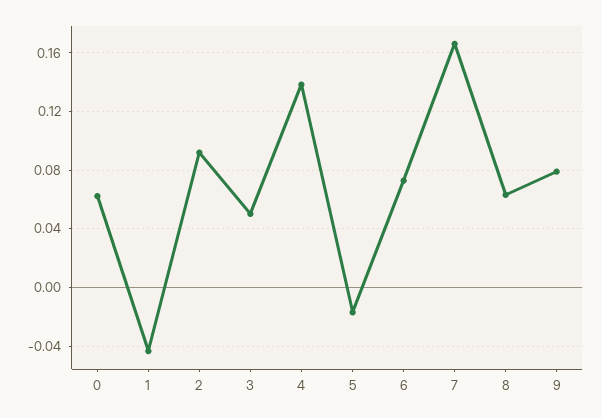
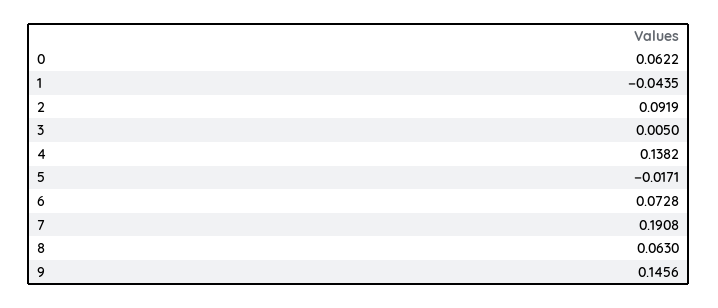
  {
    "0": 0.0622,
    "1": -0.0435,
    "2": 0.0919,
-   "3": 0.05,
+   "3": 0.005,
    "4": 0.1382,
    "5": -0.0171,
    "6": 0.0728,
-   "7": 0.165,
+   "7": 0.1908,
    "8": 0.063,
-   "9": 0.08
+   "9": 0.1456
  }

